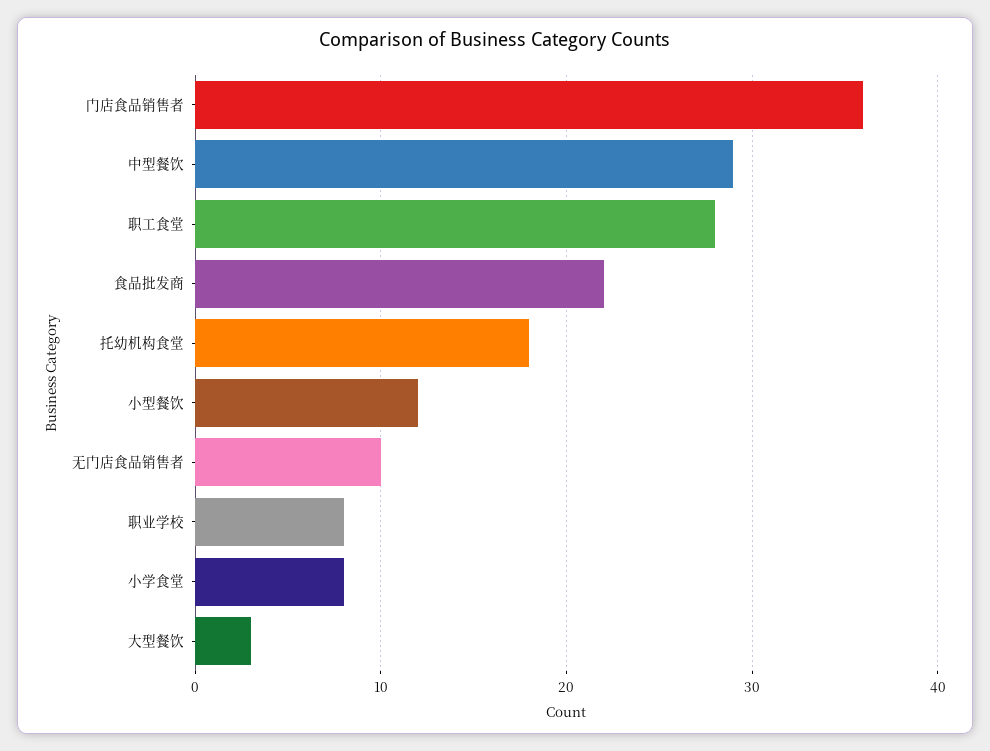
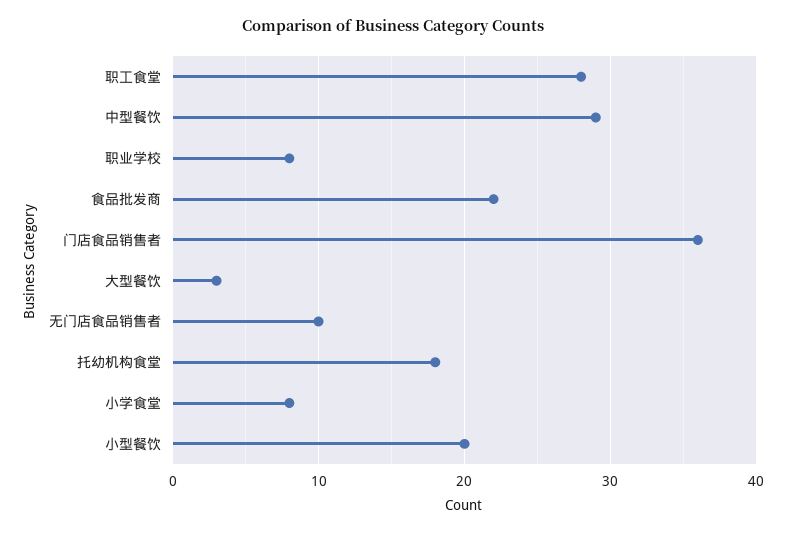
  {
    "门店食品销售者": 36,
    "中型餐饮": 29,
    "职工食堂": 28,
    "食品批发商": 22,
    "托幼机构食堂": 18,
-   "小型餐饮": 12,
+   "小型餐饮": 20,
    "无门店食品销售者": 10,
    "职业学校": 8,
    "小学食堂": 8,
    "大型餐饮": 3
  }

